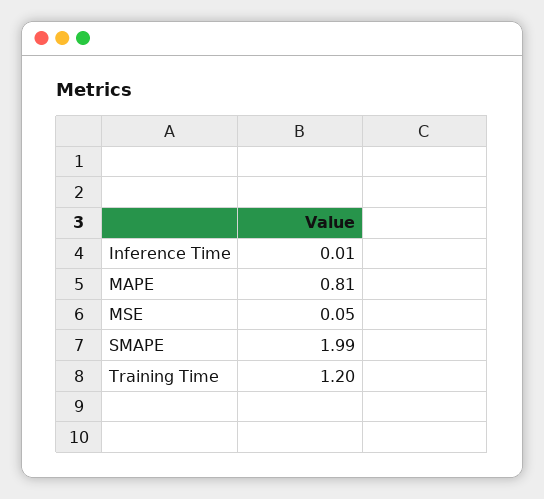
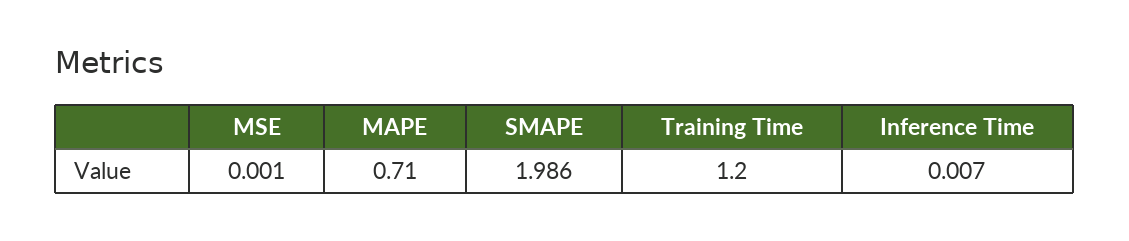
  {
    "Inference Time": 0.007,
-   "MAPE": 0.81,
+   "MAPE": 0.71,
-   "MSE": 0.05,
+   "MSE": 0.001,
    "SMAPE": 1.986,
    "Training Time": 1.2
  }

